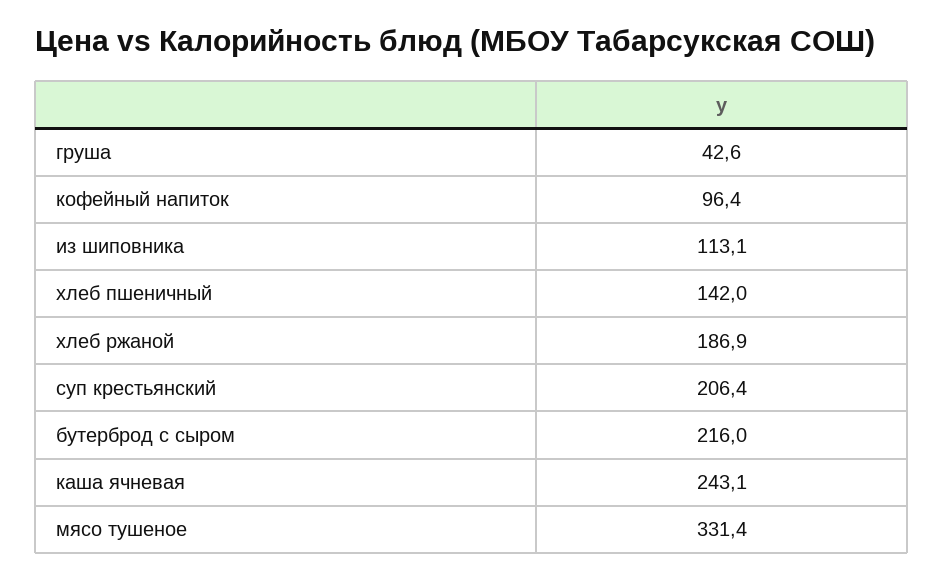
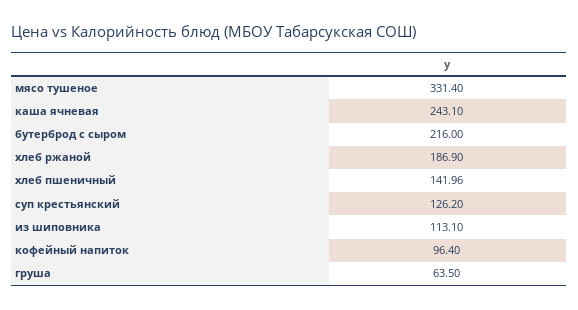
  {
-   "груша": 42.6,
+   "груша": 63.5,
    "кофейный напиток": 96.4,
    "из шиповника": 113.1,
    "хлеб пшеничный": 141.96,
    "хлеб ржаной": 186.9,
-   "суп крестьянский": 206.4,
+   "суп крестьянский": 126.2,
    "бутерброд с сыром": 216,
    "каша ячневая": 243.1,
    "мясо тушеное": 331.4
  }

